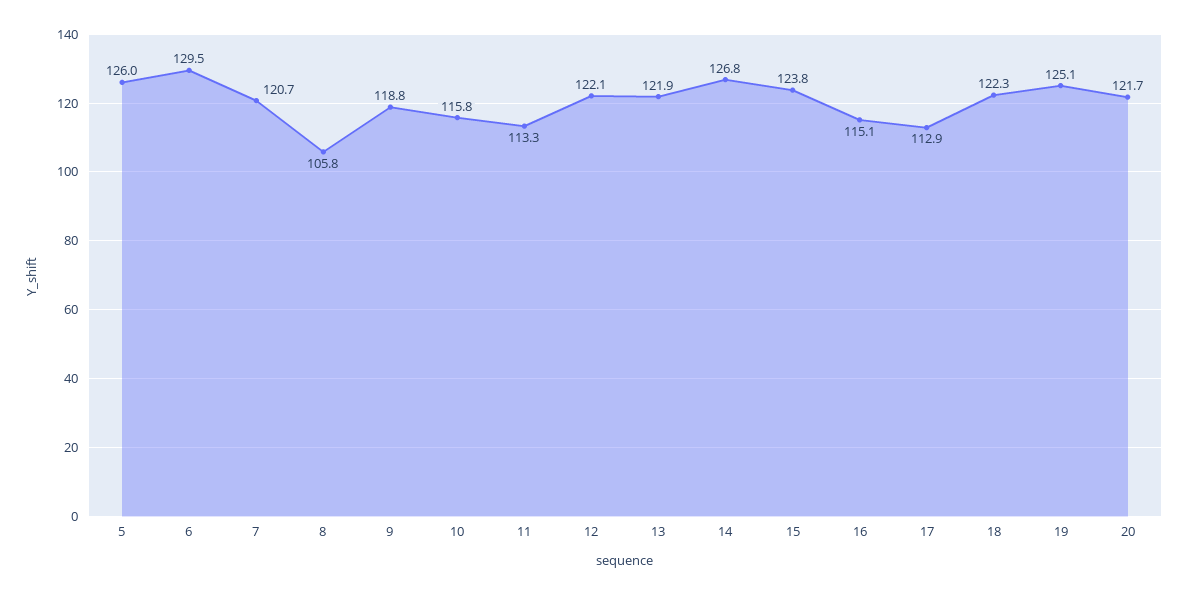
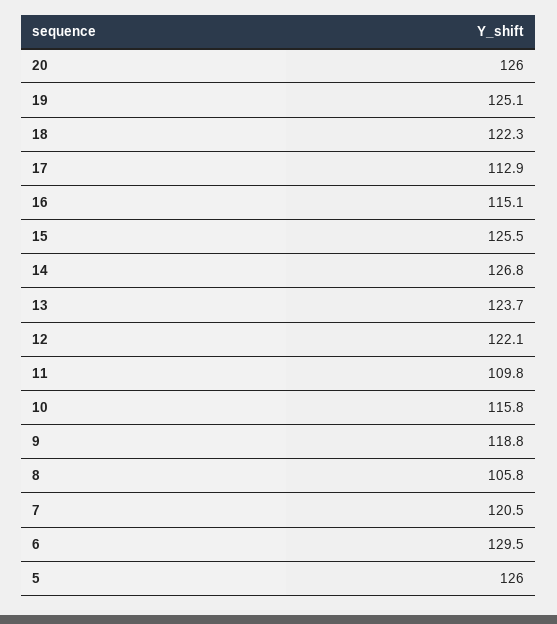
  {
    "5": 126,
    "6": 129.5,
-   "7": 120.7,
+   "7": 120.5,
    "8": 105.8,
    "9": 118.8,
    "10": 115.8,
-   "11": 113.3,
+   "11": 109.8,
    "12": 122.1,
-   "13": 121.9,
+   "13": 123.7,
    "14": 126.8,
-   "15": 123.8,
+   "15": 125.5,
    "16": 115.1,
    "17": 112.9,
    "18": 122.3,
    "19": 125.1,
-   "20": 121.7
+   "20": 126
  }

